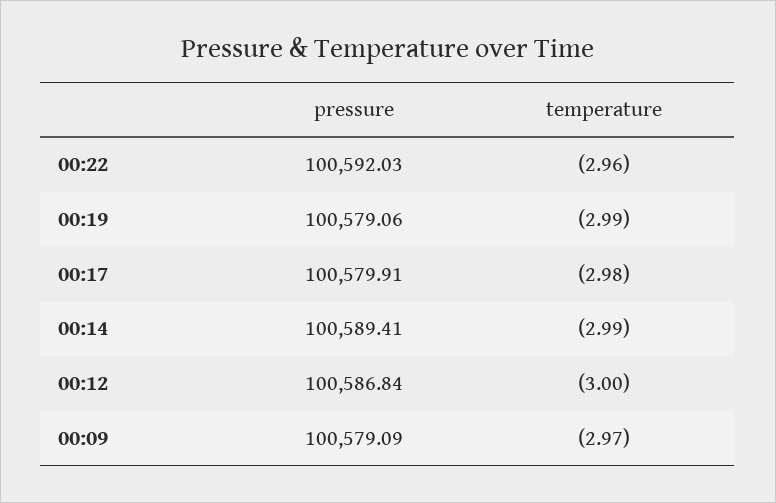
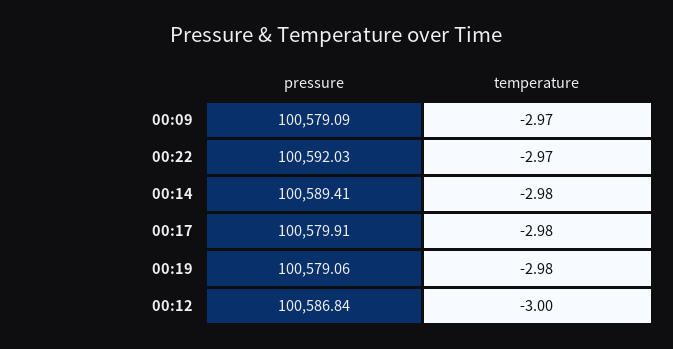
  {
    "pressure": {
      "00:22": 100592.03,
      "00:19": 100579.06,
      "00:17": 100579.91,
      "00:14": 100589.41,
      "00:12": 100586.84,
      "00:09": 100579.09
    },
    "temperature": {
-     "00:22": -2.96,
+     "00:22": -2.97,
-     "00:19": -2.99,
+     "00:19": -2.98,
      "00:17": -2.98,
-     "00:14": -2.99,
+     "00:14": -2.98,
      "00:12": -3,
      "00:09": -2.97
    }
  }

